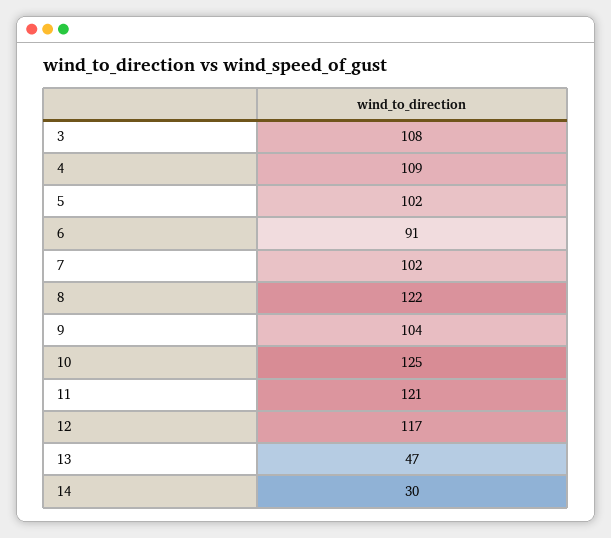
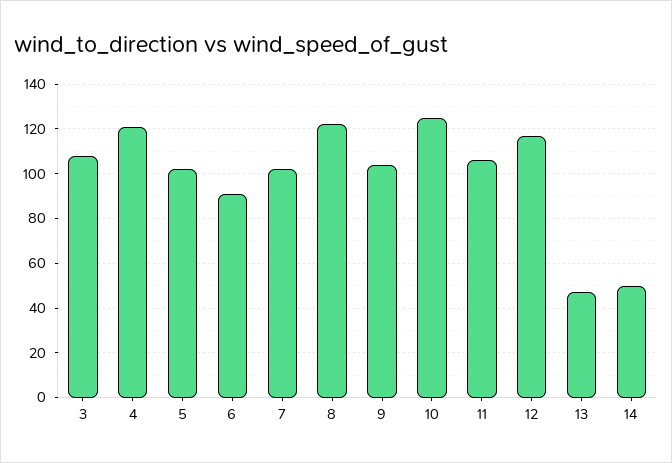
  {
    "3": 108,
-   "4": 109,
+   "4": 120,
    "5": 102,
    "6": 91,
    "7": 102,
    "8": 122,
    "9": 104,
    "10": 125,
-   "11": 121,
+   "11": 105,
    "12": 117,
    "13": 47,
-   "14": 30
+   "14": 50
  }

